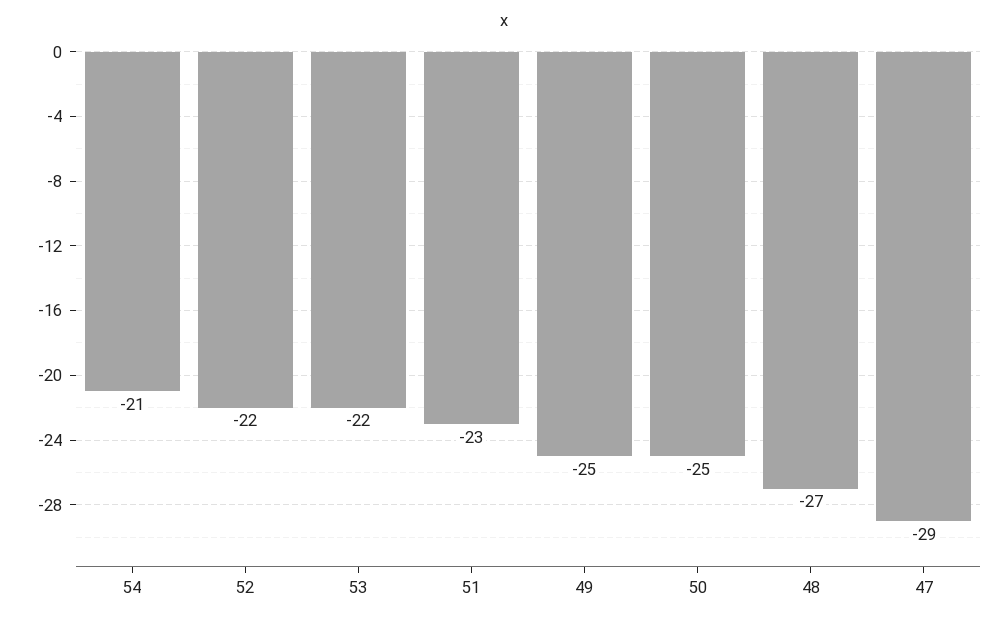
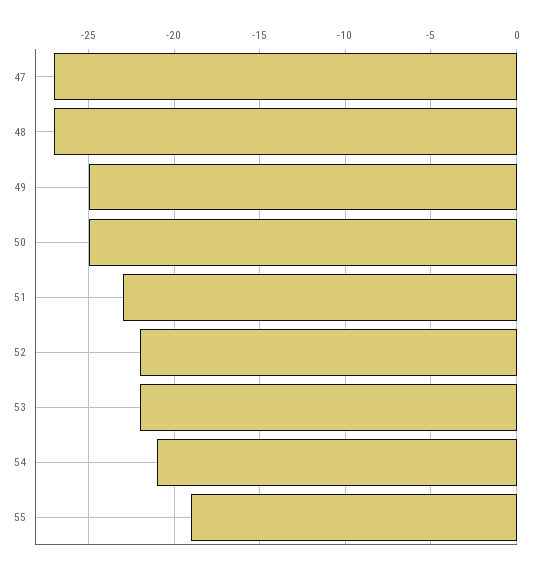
  {
    "54": -21,
    "52": -22,
    "53": -22,
    "51": -23,
    "49": -25,
    "50": -25,
    "48": -27,
-   "47": -29
+   "47": -27,
+   "55": -19
  }

